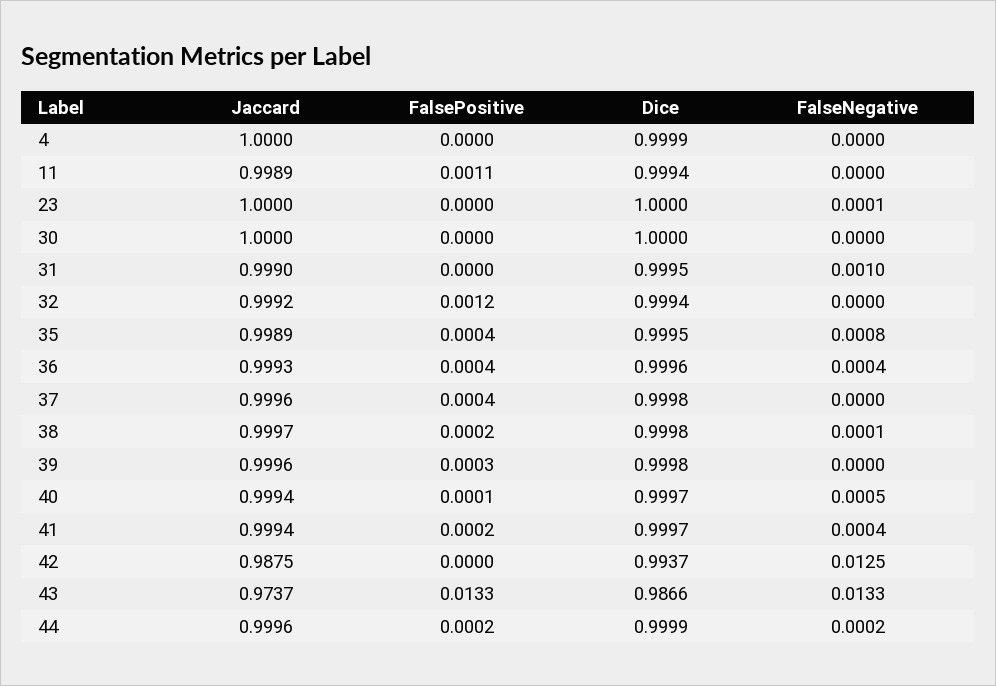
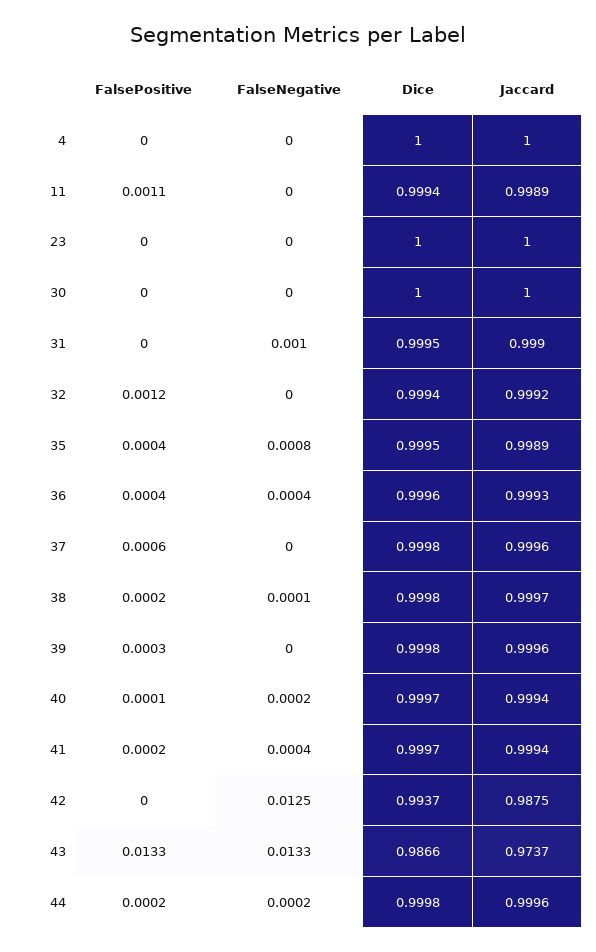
  {
    "Jaccard": {
      "4": 1,
      "11": 0.9989,
      "23": 1,
      "30": 1,
      "31": 0.999,
      "32": 0.9992,
      "35": 0.9989,
      "36": 0.9993,
      "37": 0.9996,
      "38": 0.9997,
      "39": 0.9996,
      "40": 0.9994,
      "41": 0.9994,
      "42": 0.9875,
      "43": 0.9737,
      "44": 0.9996
    },
    "FalsePositive": {
      "4": 0,
      "11": 0.0011,
      "23": 0,
      "30": 0,
      "31": 0,
      "32": 0.0012,
      "35": 0.0004,
      "36": 0.0004,
-     "37": 0.0004,
+     "37": 0.0006,
      "38": 0.0002,
      "39": 0.0003,
      "40": 0.0001,
      "41": 0.0002,
      "42": 0,
      "43": 0.0133,
      "44": 0.0002
    },
    "Dice": {
-     "4": 0.9999,
+     "4": 1,
      "11": 0.9994,
      "23": 1,
      "30": 1,
      "31": 0.9995,
      "32": 0.9994,
      "35": 0.9995,
      "36": 0.9996,
      "37": 0.9998,
      "38": 0.9998,
      "39": 0.9998,
      "40": 0.9997,
      "41": 0.9997,
      "42": 0.9937,
      "43": 0.9866,
-     "44": 0.9999
+     "44": 0.9998
    },
    "FalseNegative": {
      "4": 0,
      "11": 0,
-     "23": 0.0001,
+     "23": 0,
      "30": 0,
      "31": 0.001,
      "32": 0,
      "35": 0.0008,
      "36": 0.0004,
      "37": 0,
      "38": 0.0001,
      "39": 0,
-     "40": 0.0005,
+     "40": 0.0002,
      "41": 0.0004,
      "42": 0.0125,
      "43": 0.0133,
      "44": 0.0002
    }
  }

